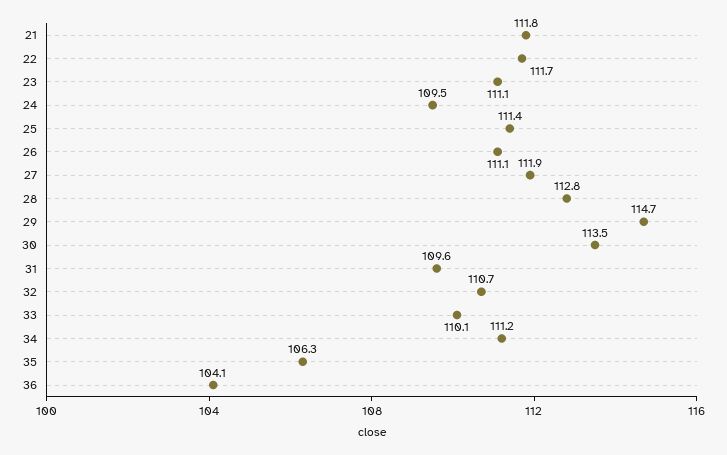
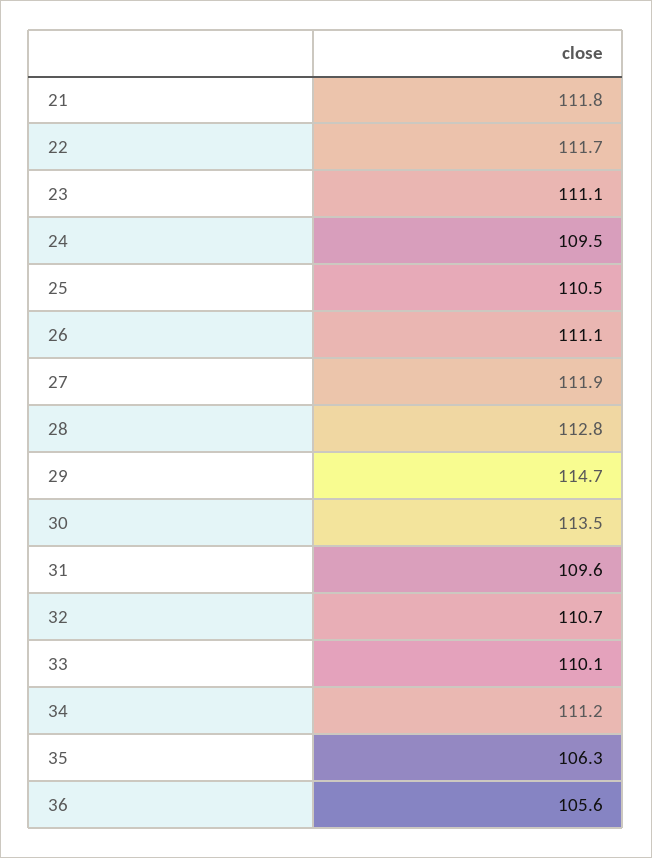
  {
    "21": 111.8,
    "22": 111.7,
    "23": 111.1,
    "24": 109.5,
-   "25": 111.4,
+   "25": 110.5,
    "26": 111.1,
    "27": 111.9,
    "28": 112.8,
    "29": 114.7,
    "30": 113.5,
    "31": 109.6,
    "32": 110.7,
    "33": 110.1,
    "34": 111.2,
    "35": 106.3,
-   "36": 104.1
+   "36": 105.6
  }

